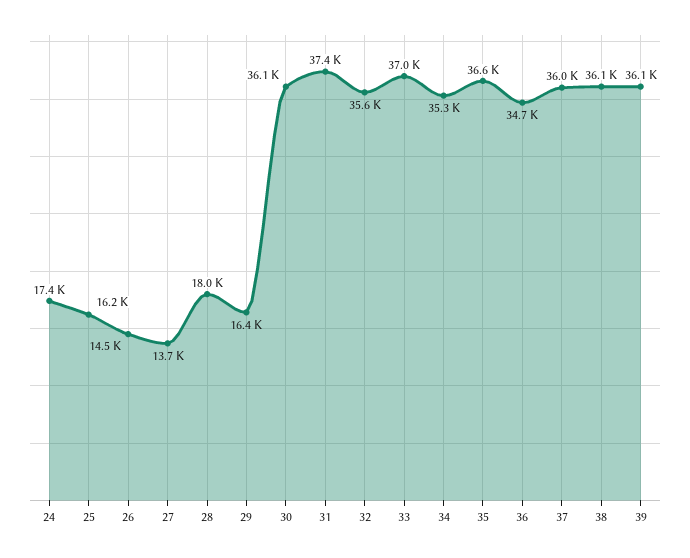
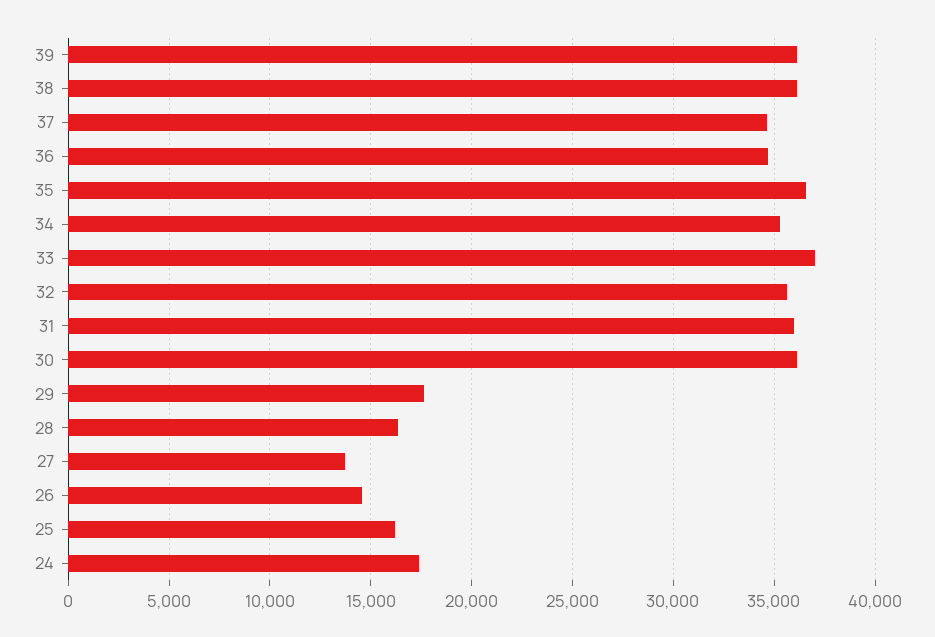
  {
    "24": 17400,
    "25": 16200,
    "26": 14500,
    "27": 13700,
-   "28": 18000,
+   "28": 16500,
-   "29": 16400,
+   "29": 17500,
    "30": 36100,
-   "31": 37400,
+   "31": 36000,
    "32": 35600,
    "33": 37000,
    "34": 35300,
    "35": 36600,
    "36": 34700,
-   "37": 36000,
+   "37": 34500,
    "38": 36100,
    "39": 36100
  }

